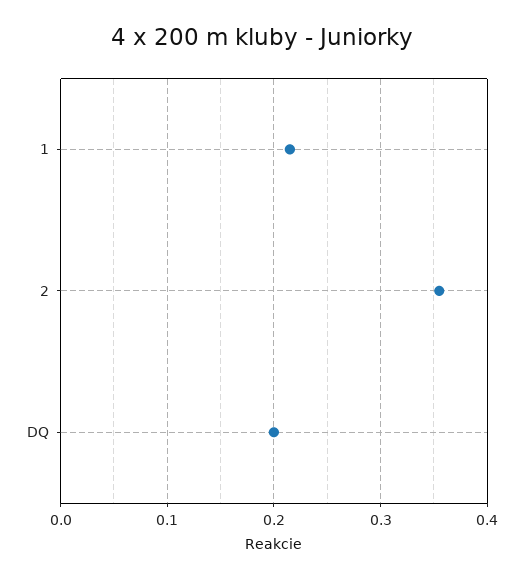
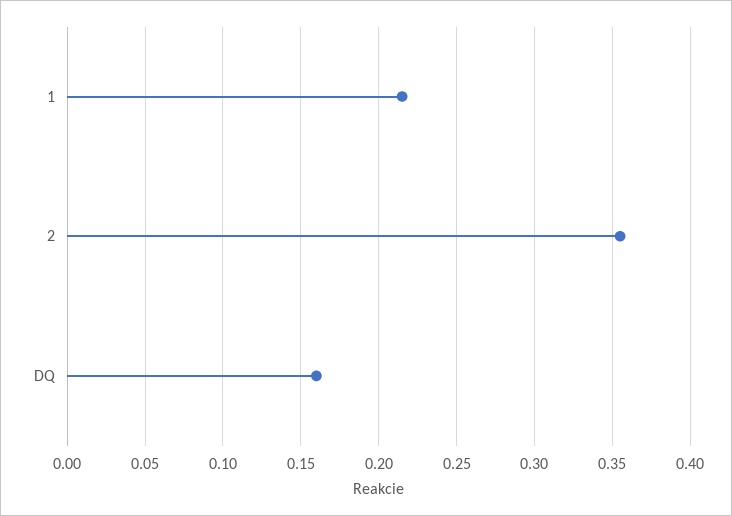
  {
    "1": 0.215,
    "2": 0.355,
-   "DQ": 0.2
+   "DQ": 0.16
  }

